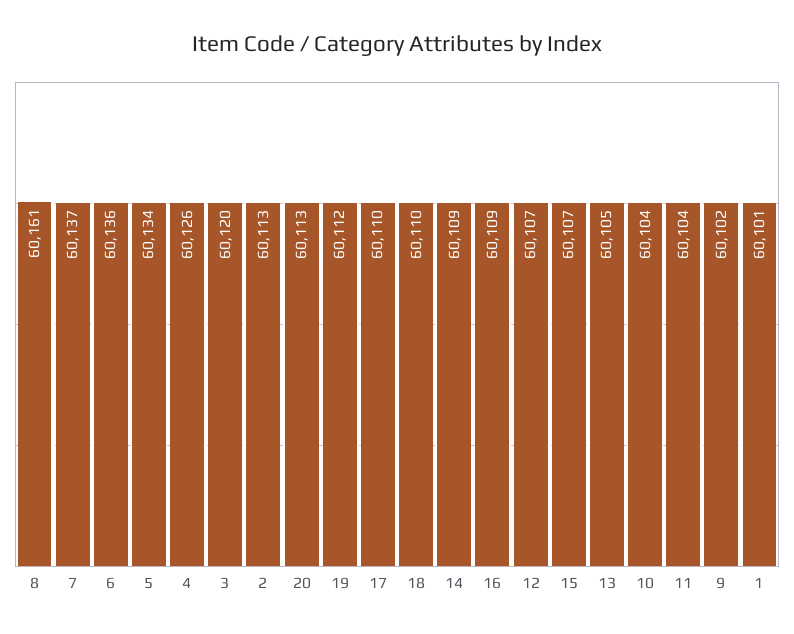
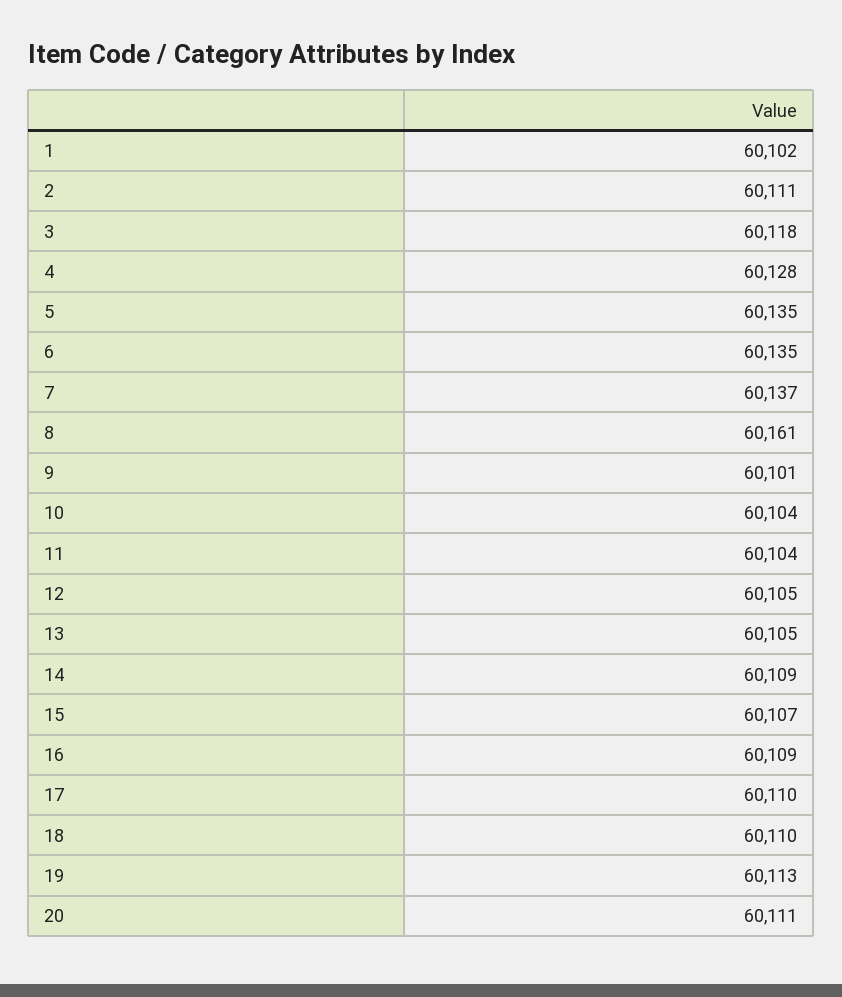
  {
    "8": 60161,
    "7": 60137,
-   "6": 60136,
+   "6": 60135,
-   "5": 60134,
+   "5": 60135,
-   "4": 60126,
+   "4": 60128,
-   "3": 60120,
+   "3": 60118,
-   "2": 60113,
+   "2": 60111,
-   "20": 60113,
+   "20": 60111,
-   "19": 60112,
+   "19": 60113,
    "17": 60110,
    "18": 60110,
    "14": 60109,
    "16": 60109,
-   "12": 60107,
+   "12": 60105,
    "15": 60107,
    "13": 60105,
    "10": 60104,
    "11": 60104,
-   "9": 60102,
+   "9": 60101,
-   "1": 60101
+   "1": 60102
  }

